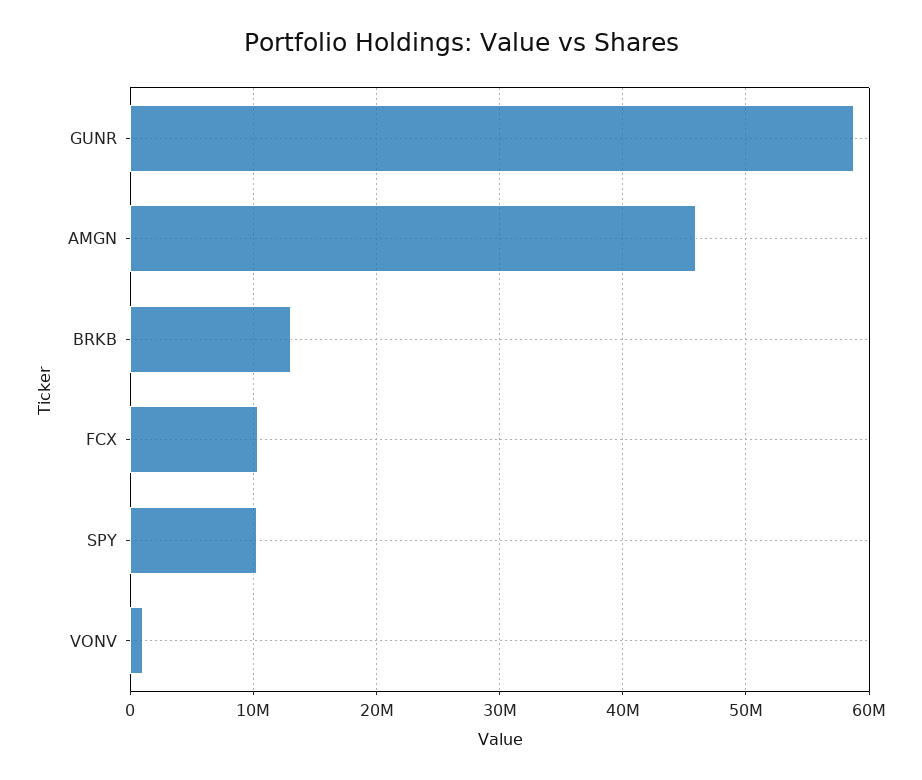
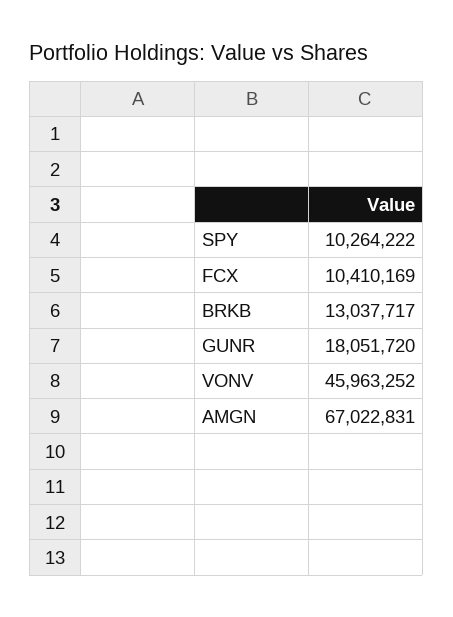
  {
-   "GUNR": 59000000,
+   "GUNR": 18051720,
-   "AMGN": 46000000,
+   "AMGN": 67022831,
    "BRKB": 13037717,
    "FCX": 10410169,
    "SPY": 10264222,
-   "VONV": 1000000
+   "VONV": 45963252
  }

